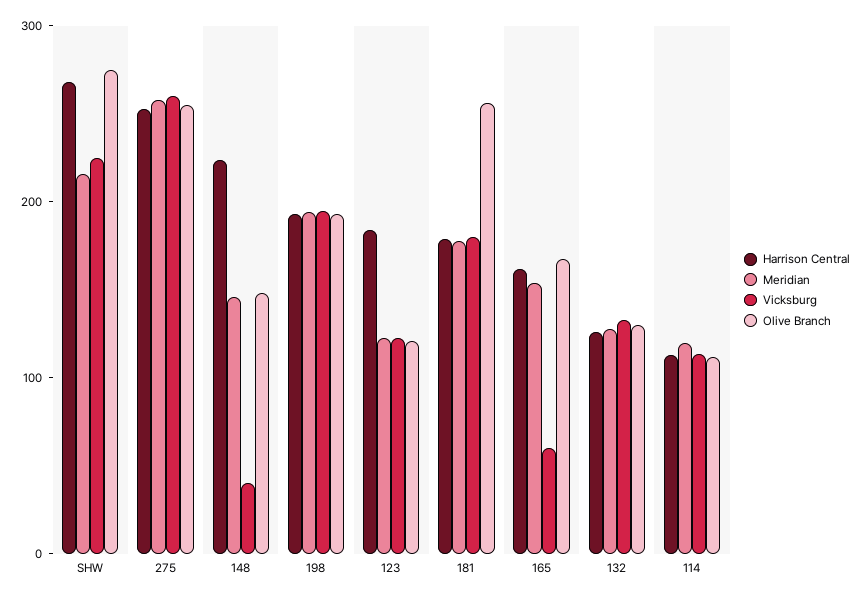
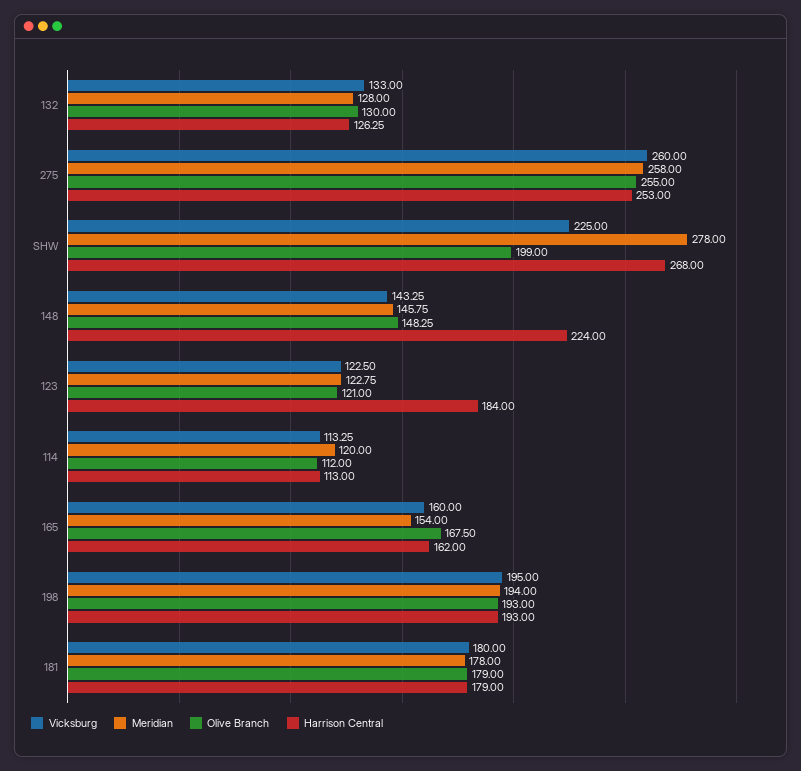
  {
    "Harrison Central": {
      "SHW": 268,
      "275": 253,
      "148": 224,
      "198": 193,
      "123": 184,
      "181": 179,
      "165": 162,
      "132": 126.25,
      "114": 113
    },
    "Meridian": {
-     "SHW": 220,
+     "SHW": 278,
      "275": 258,
      "148": 145.75,
      "198": 194,
      "123": 122.75,
      "181": 178,
      "165": 154,
      "132": 128,
      "114": 120
    },
    "Vicksburg": {
      "SHW": 225,
      "275": 260,
-     "148": 40,
+     "148": 143.25,
      "198": 195,
      "123": 122.5,
      "181": 180,
-     "165": 60,
+     "165": 160,
      "132": 133,
      "114": 113.25
    },
    "Olive Branch": {
-     "SHW": 280,
+     "SHW": 199,
      "275": 255,
      "148": 148.25,
      "198": 193,
      "123": 121,
-     "181": 260,
+     "181": 179,
      "165": 167.5,
      "132": 130,
      "114": 112
    }
  }

